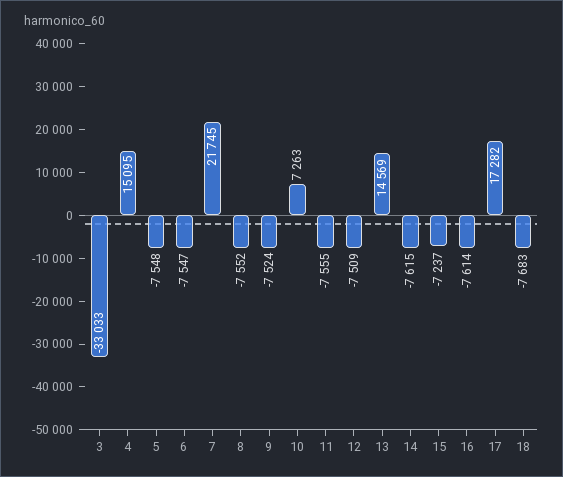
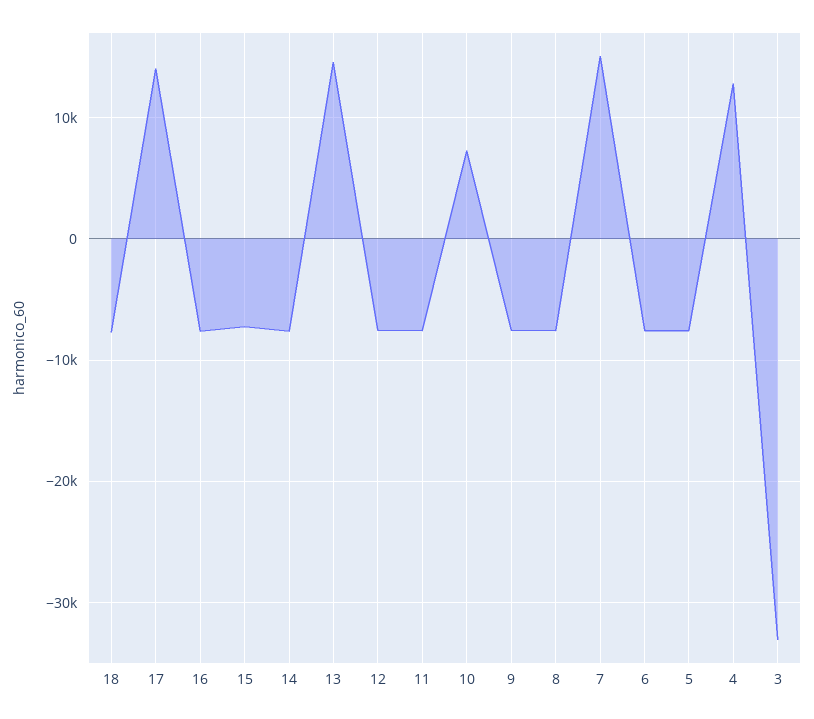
  {
    "3": -33033,
-   "4": 15095,
+   "4": 13000,
    "5": -7548,
    "6": -7547,
-   "7": 21745,
+   "7": 15000,
    "8": -7552,
    "9": -7524,
    "10": 7263,
    "11": -7555,
    "12": -7509,
    "13": 14569,
    "14": -7615,
    "15": -7237,
    "16": -7614,
-   "17": 17282,
+   "17": 14000,
    "18": -7683
  }

